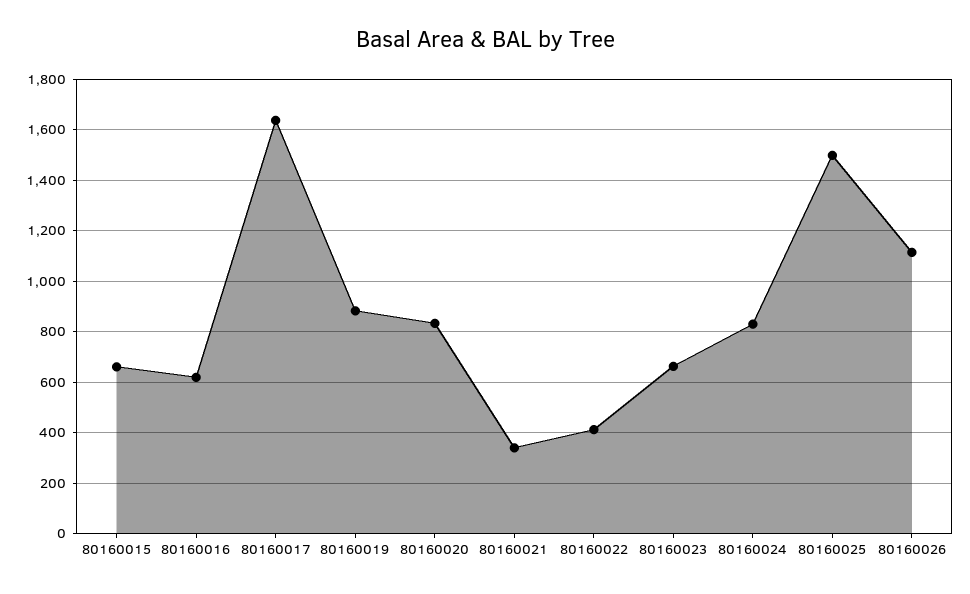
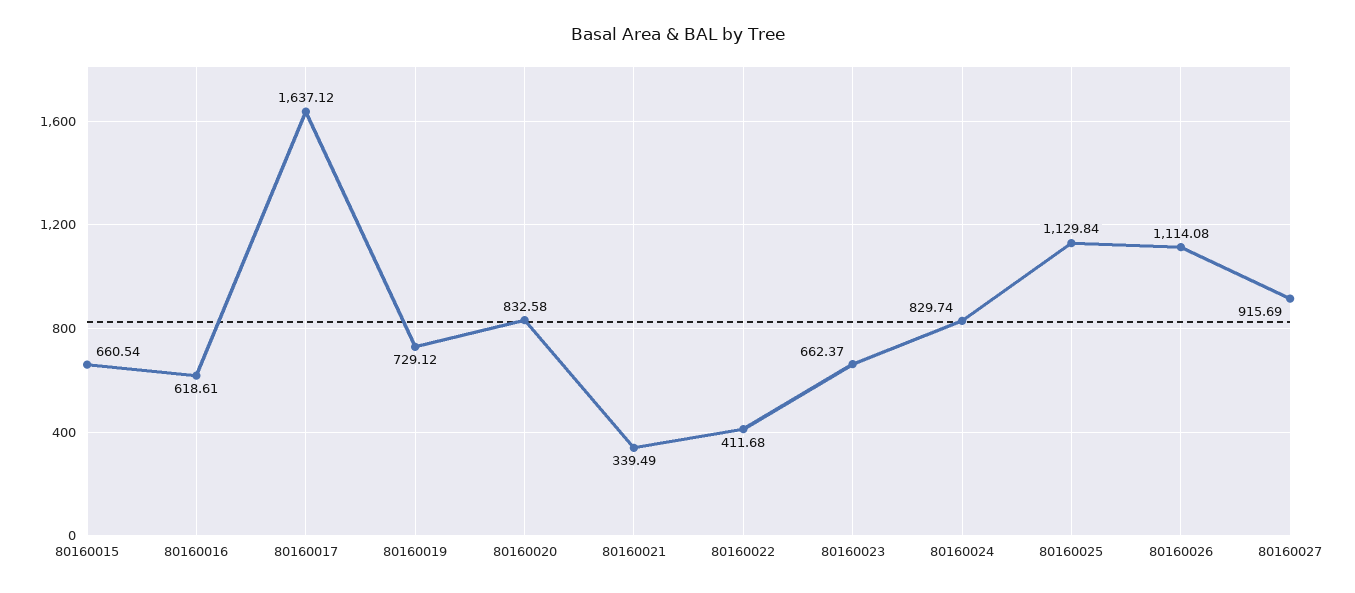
  {
    "80160015": 660.54,
    "80160016": 618.61,
    "80160017": 1637.12,
-   "80160019": 875,
+   "80160019": 729.12,
    "80160020": 832.58,
    "80160021": 339.49,
    "80160022": 411.68,
    "80160023": 662.37,
    "80160024": 829.74,
-   "80160025": 1500,
+   "80160025": 1129.84,
-   "80160026": 1114.08
+   "80160026": 1114.08,
+   "80160027": 915.69
  }

